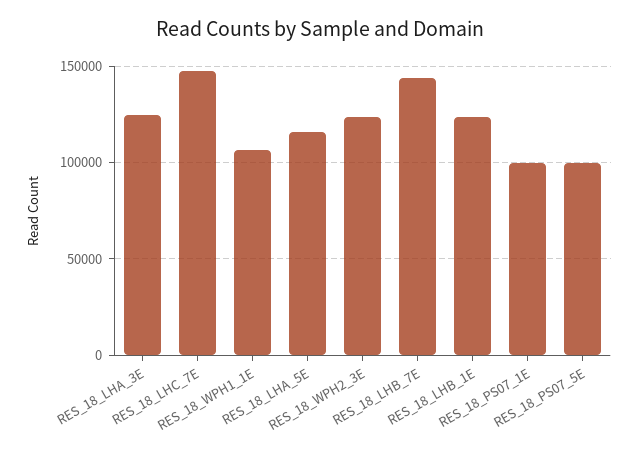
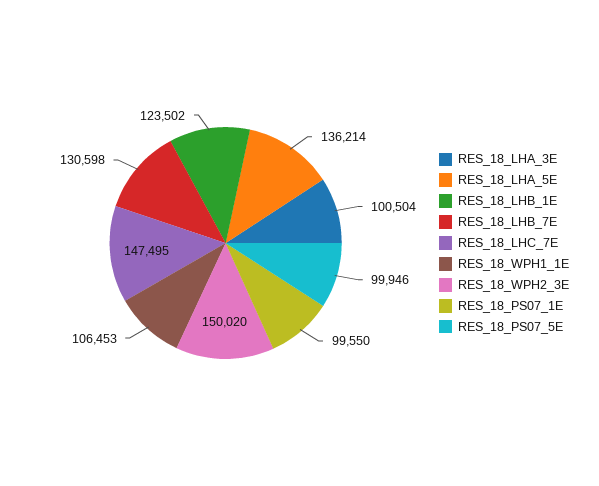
  {
-   "RES_18_LHA_3E": 125000,
+   "RES_18_LHA_3E": 100504,
    "RES_18_LHC_7E": 147495,
    "RES_18_WPH1_1E": 106453,
-   "RES_18_LHA_5E": 115000,
+   "RES_18_LHA_5E": 136214,
-   "RES_18_WPH2_3E": 125000,
+   "RES_18_WPH2_3E": 150020,
-   "RES_18_LHB_7E": 145000,
+   "RES_18_LHB_7E": 130598,
    "RES_18_LHB_1E": 123502,
    "RES_18_PS07_1E": 99550,
    "RES_18_PS07_5E": 99946
  }

